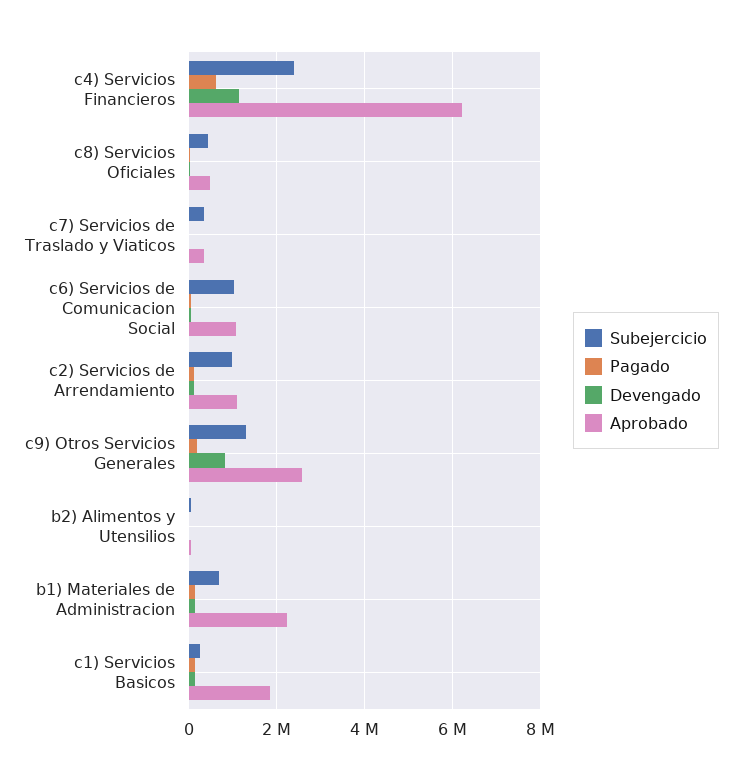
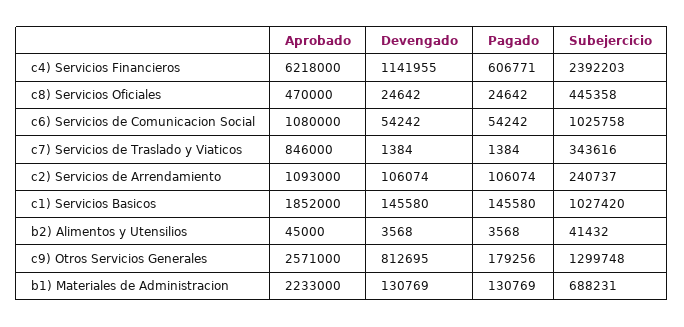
  {
    "Subejercicio": {
      "c4) Servicios Financieros": 2392203,
      "c8) Servicios Oficiales": 445358,
      "c7) Servicios de Traslado y Viaticos": 343616,
      "c6) Servicios de Comunicacion Social": 1025758,
-     "c2) Servicios de Arrendamiento": 1000000,
+     "c2) Servicios de Arrendamiento": 240737,
      "c9) Otros Servicios Generales": 1299748,
      "b2) Alimentos y Utensilios": 41432,
      "b1) Materiales de Administracion": 688231,
-     "c1) Servicios Basicos": 200000
+     "c1) Servicios Basicos": 1027420
    },
    "Pagado": {
      "c4) Servicios Financieros": 606771,
      "c8) Servicios Oficiales": 24642,
      "c7) Servicios de Traslado y Viaticos": 1384,
      "c6) Servicios de Comunicacion Social": 54242,
      "c2) Servicios de Arrendamiento": 106074,
      "c9) Otros Servicios Generales": 179256,
      "b2) Alimentos y Utensilios": 3568,
      "b1) Materiales de Administracion": 130769,
      "c1) Servicios Basicos": 145580
    },
    "Devengado": {
      "c4) Servicios Financieros": 1141955,
      "c8) Servicios Oficiales": 24642,
      "c7) Servicios de Traslado y Viaticos": 1384,
      "c6) Servicios de Comunicacion Social": 54242,
      "c2) Servicios de Arrendamiento": 106074,
      "c9) Otros Servicios Generales": 812695,
      "b2) Alimentos y Utensilios": 3568,
      "b1) Materiales de Administracion": 130769,
      "c1) Servicios Basicos": 145580
    },
    "Aprobado": {
      "c4) Servicios Financieros": 6218000,
      "c8) Servicios Oficiales": 470000,
-     "c7) Servicios de Traslado y Viaticos": 400000,
+     "c7) Servicios de Traslado y Viaticos": 846000,
      "c6) Servicios de Comunicacion Social": 1080000,
      "c2) Servicios de Arrendamiento": 1093000,
      "c9) Otros Servicios Generales": 2571000,
      "b2) Alimentos y Utensilios": 45000,
      "b1) Materiales de Administracion": 2233000,
      "c1) Servicios Basicos": 1852000
    }
  }

